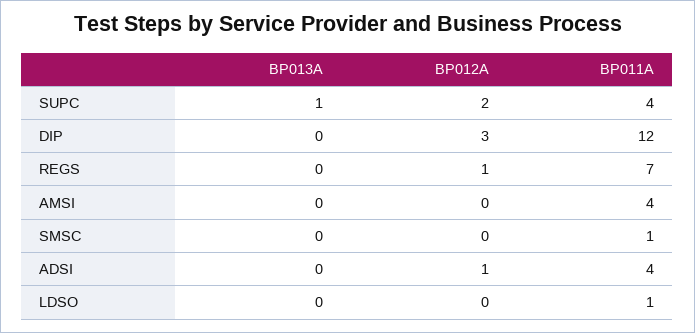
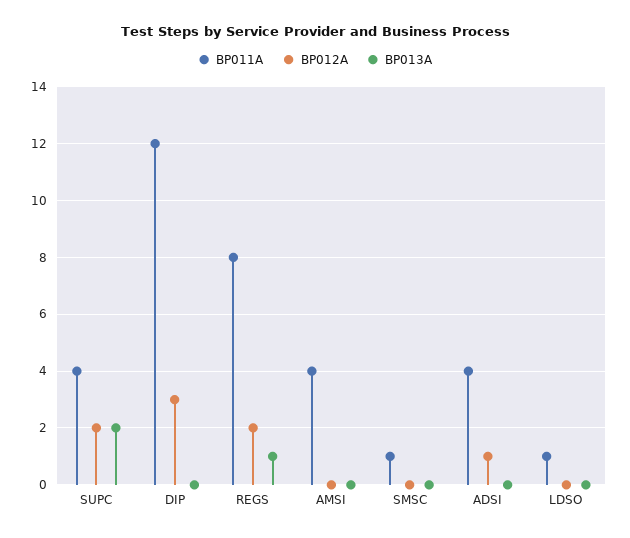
  {
    "BP013A": {
-     "SUPC": 1,
+     "SUPC": 2,
      "DIP": 0,
-     "REGS": 0,
+     "REGS": 1,
      "AMSI": 0,
      "SMSC": 0,
      "ADSI": 0,
      "LDSO": 0
    },
    "BP012A": {
      "SUPC": 2,
      "DIP": 3,
-     "REGS": 1,
+     "REGS": 2,
      "AMSI": 0,
      "SMSC": 0,
      "ADSI": 1,
      "LDSO": 0
    },
    "BP011A": {
      "SUPC": 4,
      "DIP": 12,
-     "REGS": 7,
+     "REGS": 8,
      "AMSI": 4,
      "SMSC": 1,
      "ADSI": 4,
      "LDSO": 1
    }
  }

